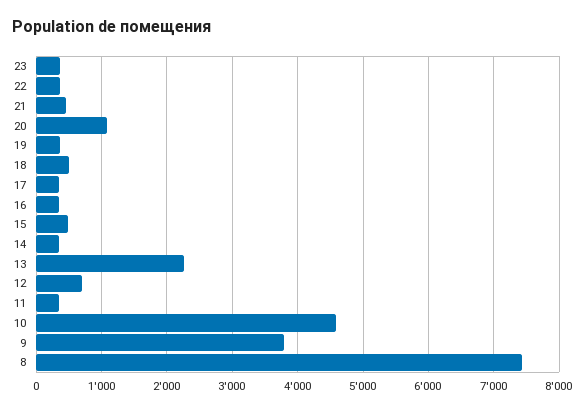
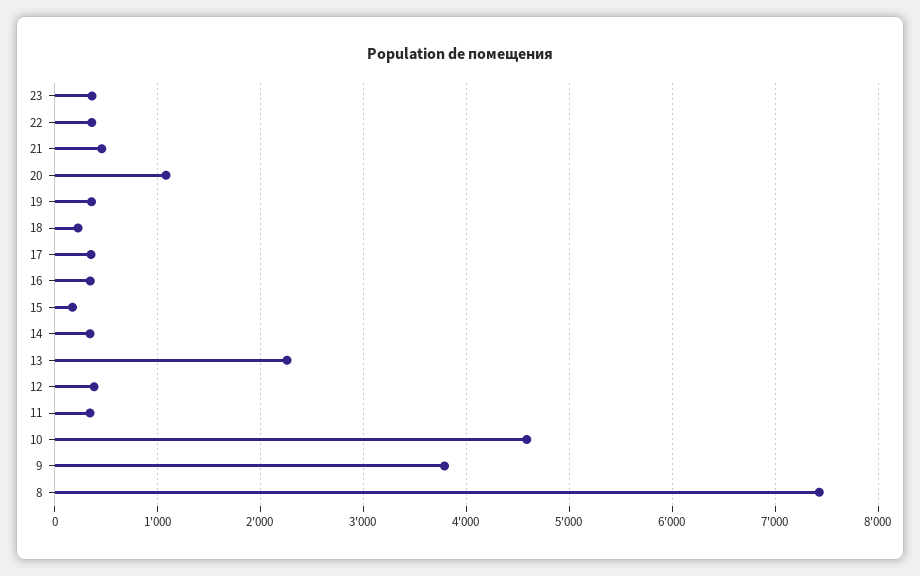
  {
    "23": 400,
    "22": 400,
    "21": 500,
    "20": 1100,
    "19": 400,
-   "18": 500,
+   "18": 200,
    "17": 400,
    "16": 300,
-   "15": 500,
+   "15": 200,
    "14": 300,
    "13": 2300,
-   "12": 700,
+   "12": 400,
    "11": 300,
    "10": 4600,
    "9": 3800,
    "8": 7400
  }

